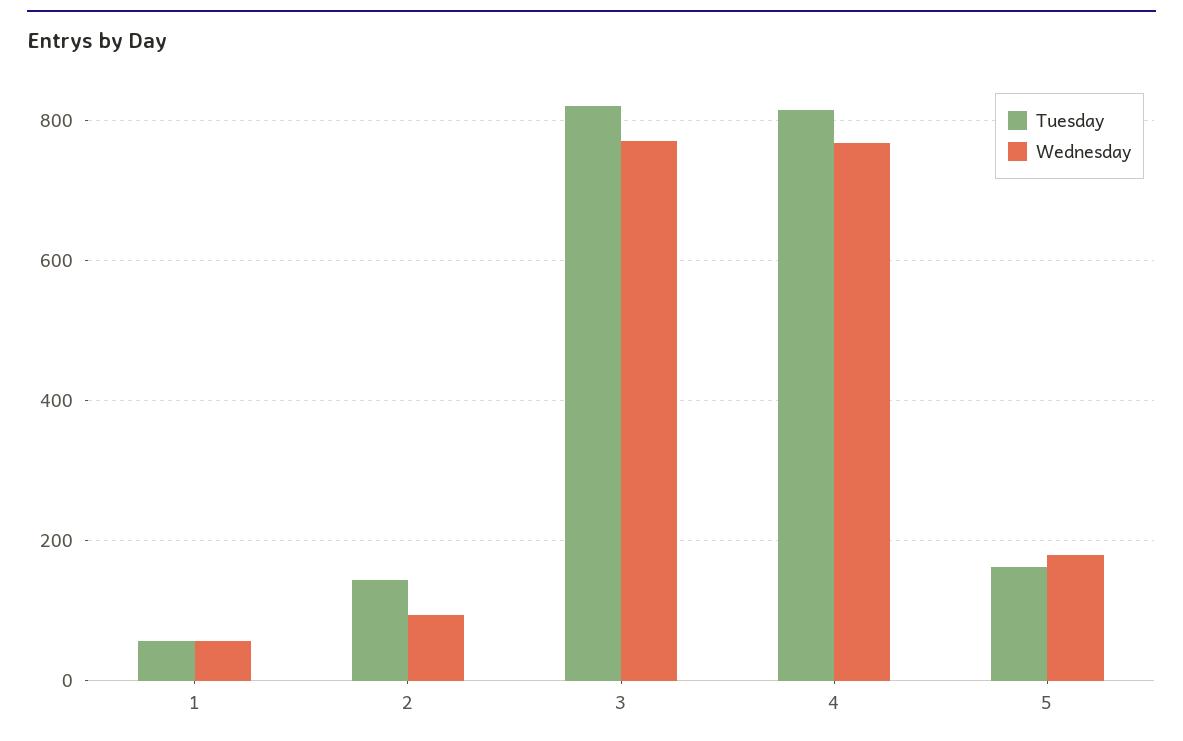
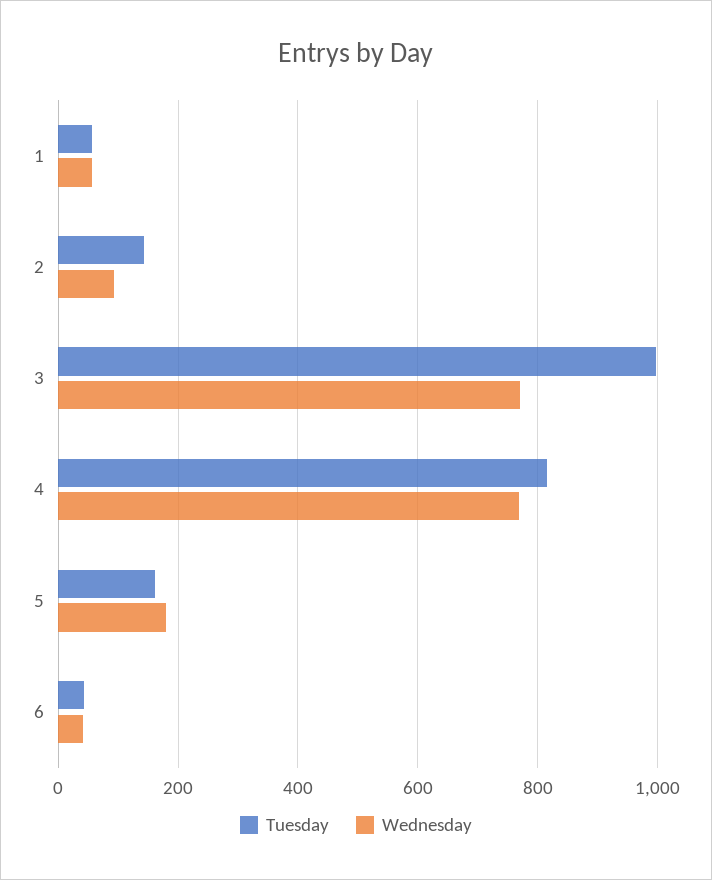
  {
    "Tuesday": {
      "1": 60,
      "2": 140,
-     "3": 820,
+     "3": 1000,
      "4": 820,
-     "5": 160
+     "5": 160,
+     "6": 40
    },
    "Wednesday": {
      "1": 60,
      "2": 100,
      "3": 780,
      "4": 760,
-     "5": 180
+     "5": 180,
+     "6": 40
    }
  }

